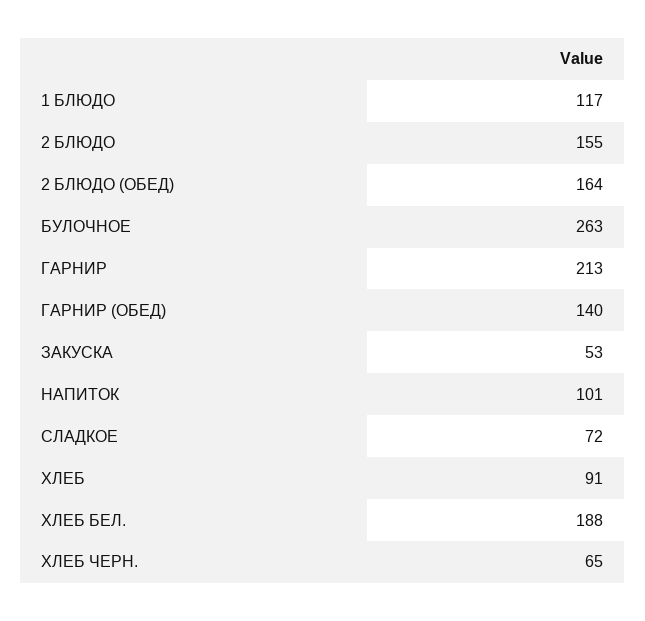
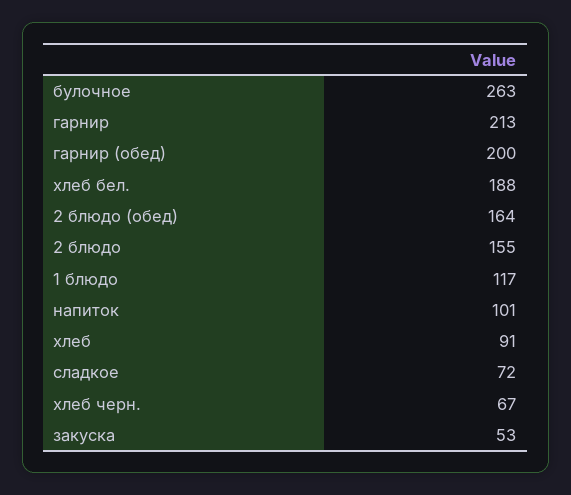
  {
    "1 БЛЮДО": 117,
    "2 БЛЮДО": 155,
    "2 БЛЮДО (ОБЕД)": 164,
    "БУЛОЧНОЕ": 263,
    "ГАРНИР": 213,
-   "ГАРНИР (ОБЕД)": 140,
+   "ГАРНИР (ОБЕД)": 200,
    "ЗАКУСКА": 53,
    "НАПИТОК": 101,
    "СЛАДКОЕ": 72,
    "ХЛЕБ": 91,
    "ХЛЕБ БЕЛ.": 188,
-   "ХЛЕБ ЧЕРН.": 65
+   "ХЛЕБ ЧЕРН.": 67
  }

